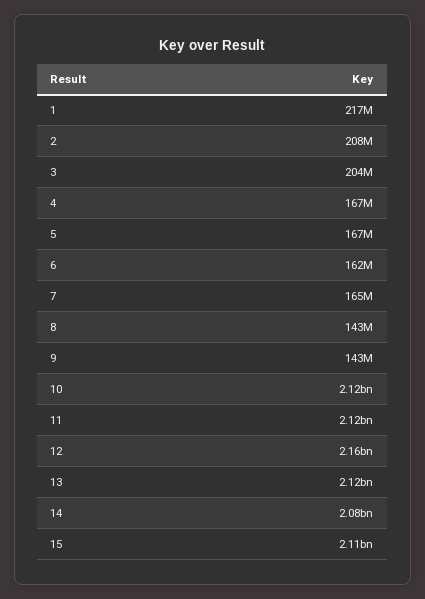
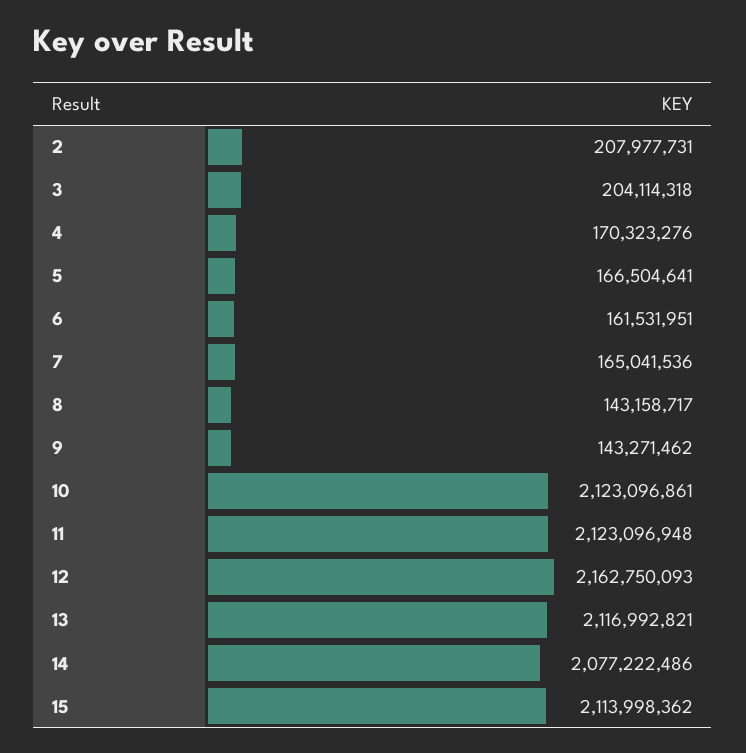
  {
-   "1": 217000000,
    "2": 207977731,
    "3": 204114318,
-   "4": 167000000,
+   "4": 170323276,
    "5": 166504641,
    "6": 161531951,
    "7": 165041536,
    "8": 143158717,
    "9": 143271462,
    "10": 2123096861,
    "11": 2123096948,
    "12": 2162750093,
    "13": 2116992821,
    "14": 2077222486,
    "15": 2113998362
  }

